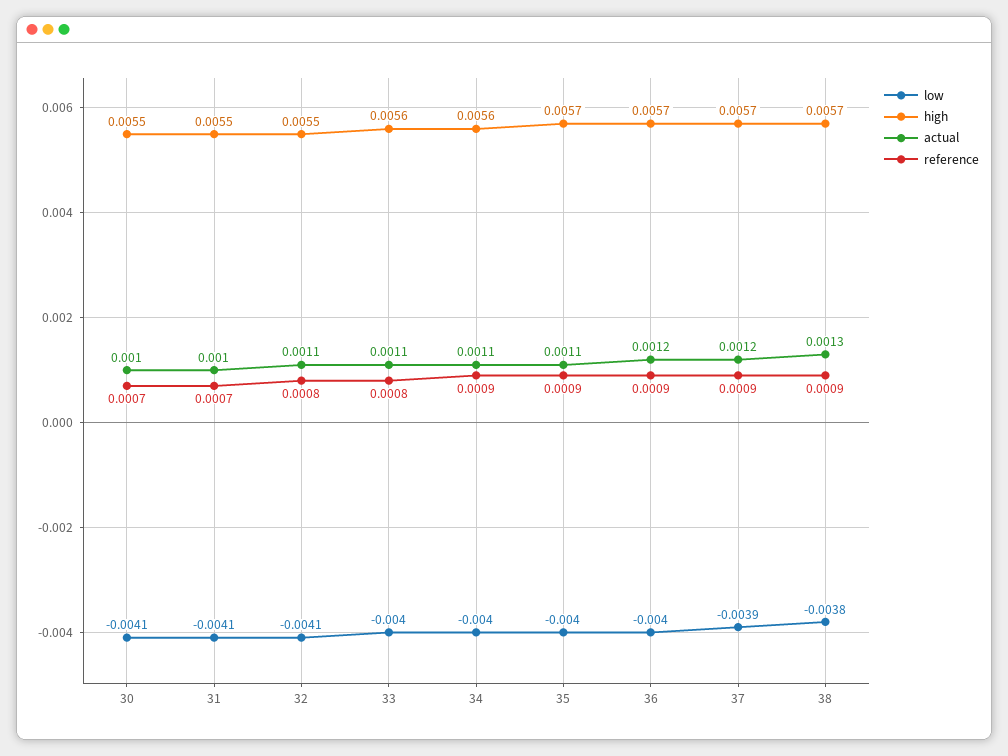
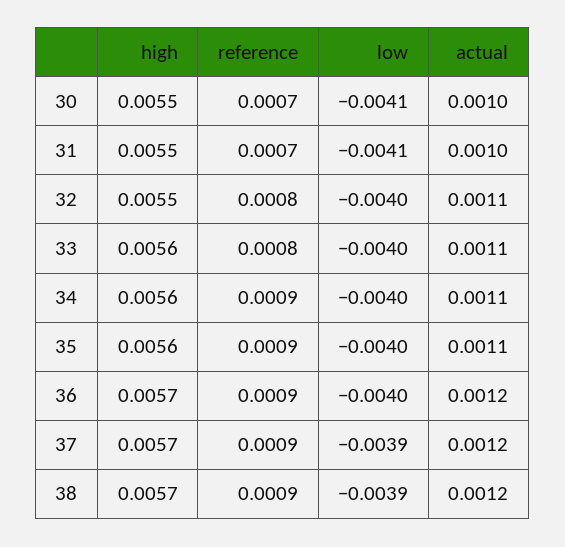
  {
    "low": {
      "30": -0.0041,
      "31": -0.0041,
-     "32": -0.0041,
+     "32": -0.004,
      "33": -0.004,
      "34": -0.004,
      "35": -0.004,
      "36": -0.004,
      "37": -0.0039,
-     "38": -0.0038
+     "38": -0.0039
    },
    "high": {
      "30": 0.0055,
      "31": 0.0055,
      "32": 0.0055,
      "33": 0.0056,
      "34": 0.0056,
-     "35": 0.0057,
+     "35": 0.0056,
      "36": 0.0057,
      "37": 0.0057,
      "38": 0.0057
    },
    "actual": {
      "30": 0.001,
      "31": 0.001,
      "32": 0.0011,
      "33": 0.0011,
      "34": 0.0011,
      "35": 0.0011,
      "36": 0.0012,
      "37": 0.0012,
-     "38": 0.0013
+     "38": 0.0012
    },
    "reference": {
      "30": 0.0007,
      "31": 0.0007,
      "32": 0.0008,
      "33": 0.0008,
      "34": 0.0009,
      "35": 0.0009,
      "36": 0.0009,
      "37": 0.0009,
      "38": 0.0009
    }
  }

